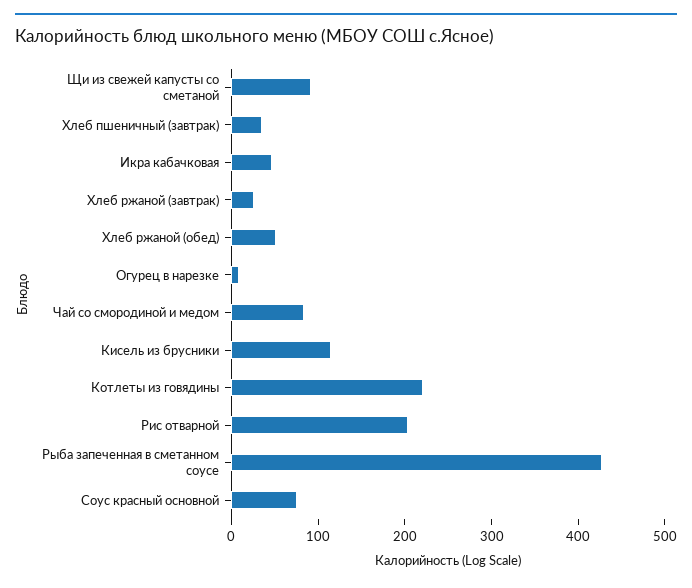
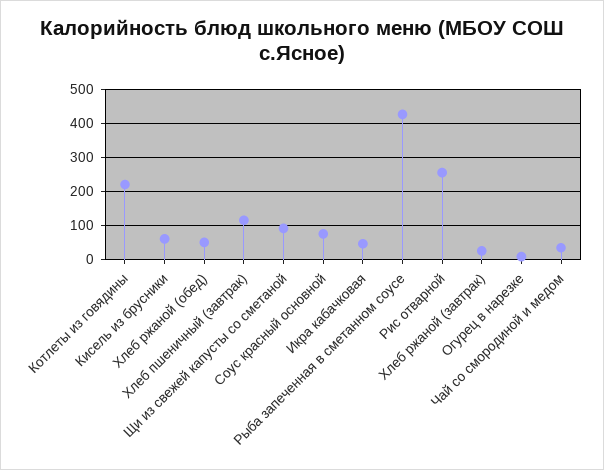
  {
    "Щи из свежей капусты со сметаной": 100,
-   "Хлеб пшеничный (завтрак)": 40,
+   "Хлеб пшеничный (завтрак)": 120,
    "Икра кабачковая": 40,
    "Хлеб ржаной (завтрак)": 20,
    "Хлеб ржаной (обед)": 60,
    "Огурец в нарезке": 0,
-   "Чай со смородиной и медом": 80,
+   "Чай со смородиной и медом": 40,
-   "Кисель из брусники": 120,
+   "Кисель из брусники": 60,
    "Котлеты из говядины": 220,
-   "Рис отварной": 200,
+   "Рис отварной": 260,
    "Рыба запеченная в сметанном соусе": 420,
    "Соус красный основной": 80
  }

